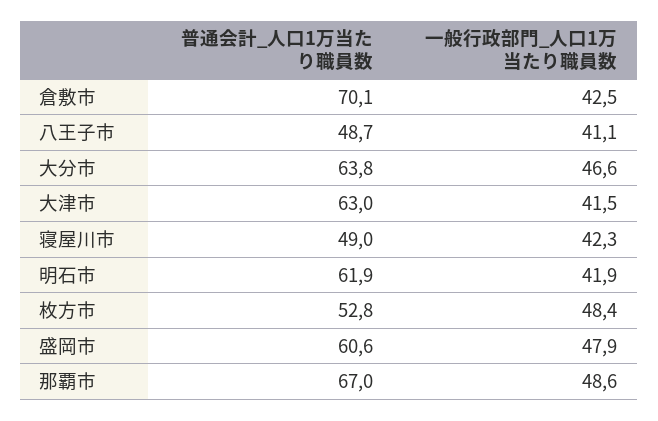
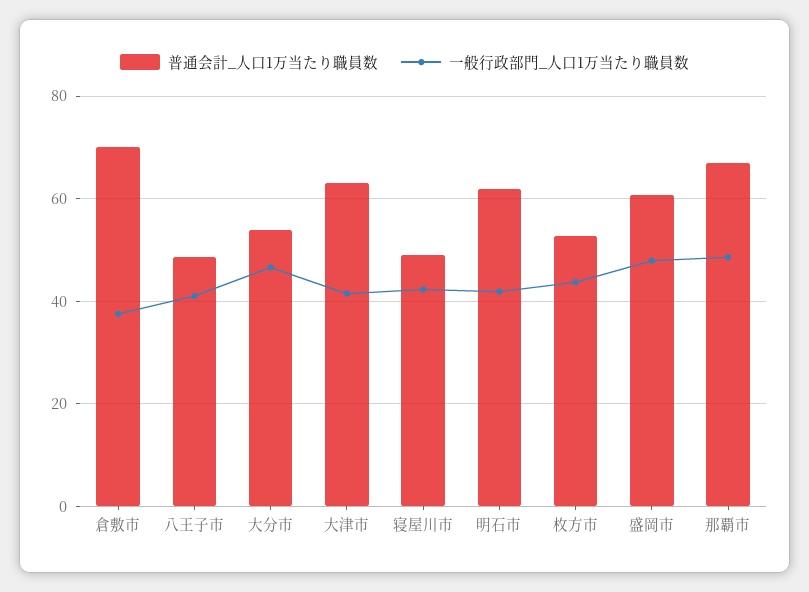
  {
    "普通会計_人口1万当たり職員数": {
      "倉敷市": 70.1,
      "八王子市": 48.7,
-     "大分市": 63.8,
+     "大分市": 54,
      "大津市": 63,
      "寝屋川市": 49,
      "明石市": 61.9,
      "枚方市": 52.8,
      "盛岡市": 60.6,
      "那覇市": 67
    },
    "一般行政部門_人口1万当たり職員数": {
-     "倉敷市": 42.5,
+     "倉敷市": 38,
      "八王子市": 41.1,
      "大分市": 46.6,
      "大津市": 41.5,
      "寝屋川市": 42.3,
      "明石市": 41.9,
-     "枚方市": 48.4,
+     "枚方市": 44,
      "盛岡市": 47.9,
      "那覇市": 48.6
    }
  }

